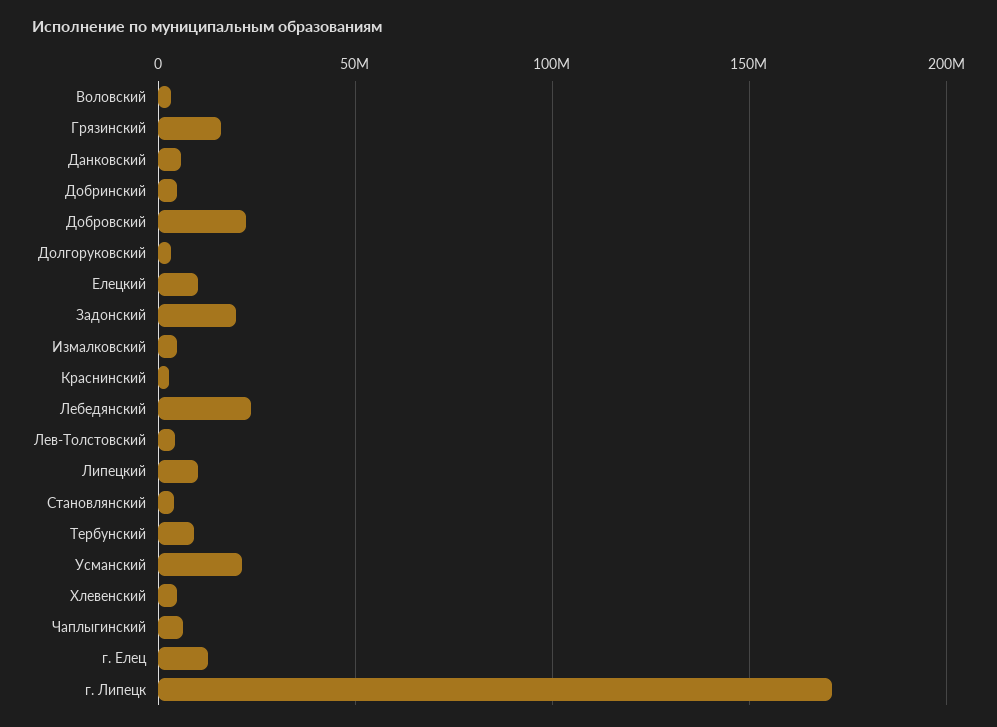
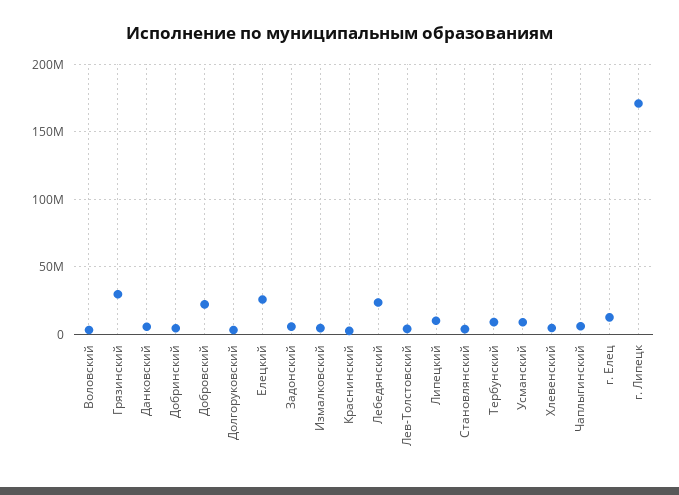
  {
    "Воловский": 5000000,
-   "Грязинский": 15000000,
+   "Грязинский": 30000000,
    "Данковский": 5000000,
    "Добринский": 5000000,
    "Добровский": 20000000,
    "Долгоруковский": 5000000,
-   "Елецкий": 10000000,
+   "Елецкий": 25000000,
-   "Задонский": 20000000,
+   "Задонский": 5000000,
    "Измалковский": 5000000,
    "Краснинский": 5000000,
    "Лебедянский": 25000000,
    "Лев-Толстовский": 5000000,
    "Липецкий": 10000000,
    "Становлянский": 5000000,
    "Тербунский": 10000000,
-   "Усманский": 20000000,
+   "Усманский": 10000000,
    "Хлевенский": 5000000,
    "Чаплыгинский": 5000000,
    "г. Елец": 15000000,
    "г. Липецк": 170000000
  }

